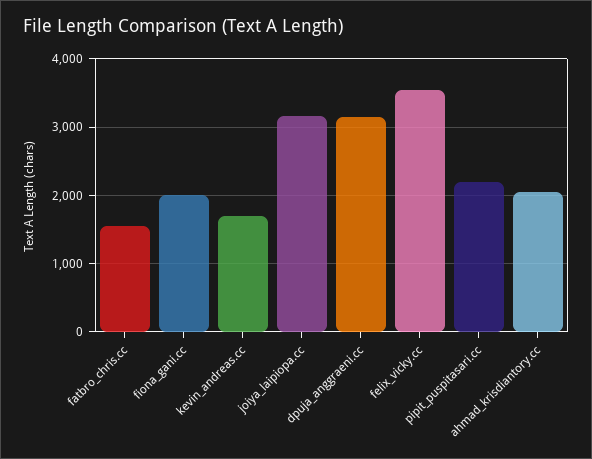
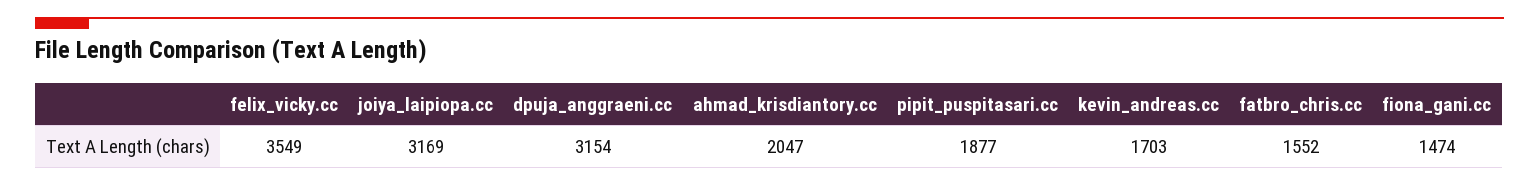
  {
    "fatbro_chris.cc": 1552,
-   "fiona_gani.cc": 2000,
+   "fiona_gani.cc": 1474,
    "kevin_andreas.cc": 1703,
    "joiya_laipiopa.cc": 3169,
    "dpuja_anggraeni.cc": 3154,
    "felix_vicky.cc": 3549,
-   "pipit_puspitasari.cc": 2200,
+   "pipit_puspitasari.cc": 1877,
    "ahmad_krisdiantory.cc": 2047
  }

